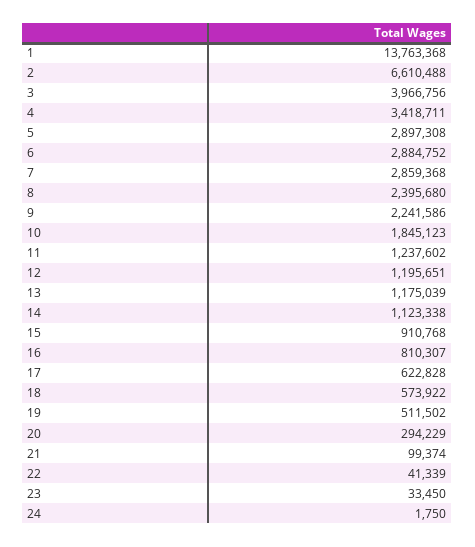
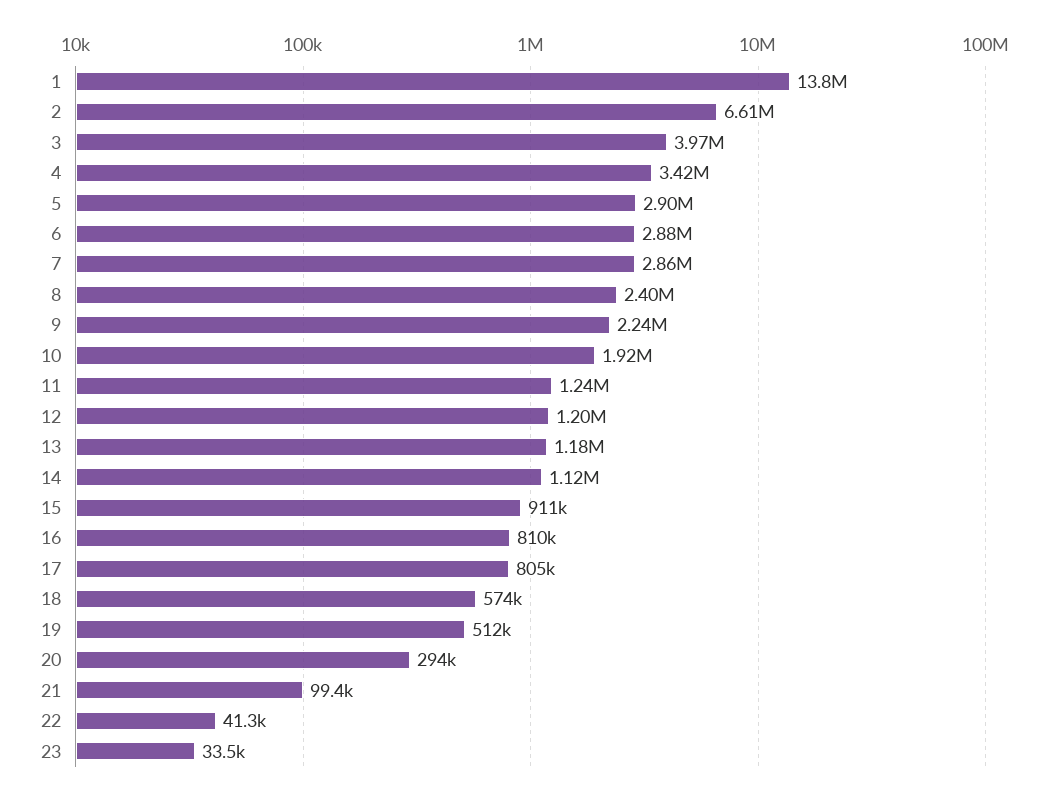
  {
    "1": 13763368,
    "2": 6610488,
    "3": 3966756,
    "4": 3418711,
    "5": 2897308,
    "6": 2884752,
    "7": 2859368,
    "8": 2395680,
    "9": 2241586,
-   "10": 1845123,
+   "10": 1920000,
    "11": 1237602,
    "12": 1195651,
    "13": 1175039,
    "14": 1123338,
    "15": 910768,
    "16": 810307,
-   "17": 622828,
+   "17": 805000,
    "18": 573922,
    "19": 511502,
    "20": 294229,
    "21": 99374,
    "22": 41339,
-   "23": 33450,
+   "23": 33450
-   "24": 1750
  }

